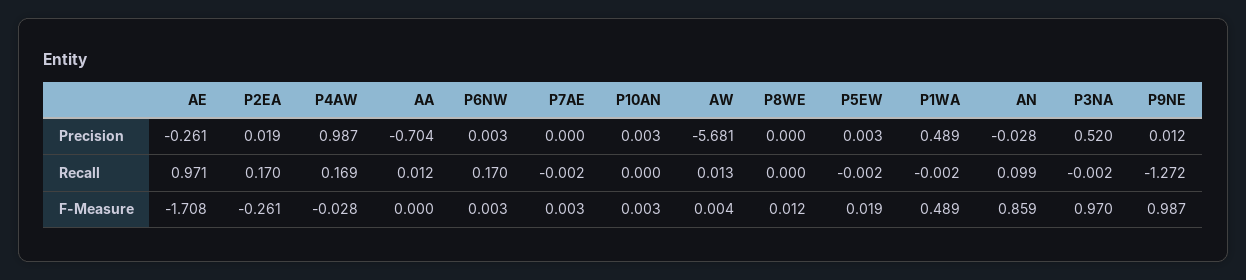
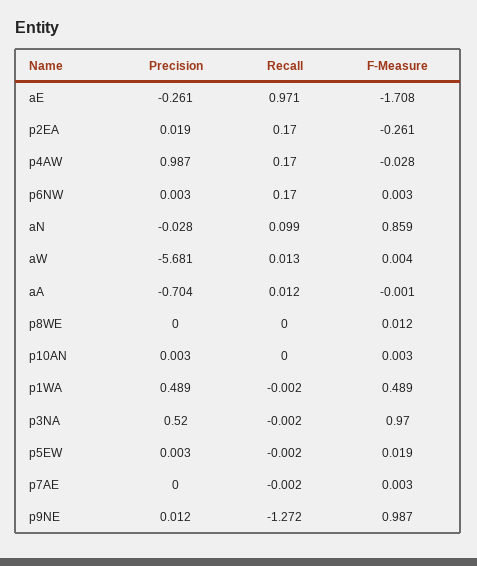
  {
    "AE": {
      "Precision": -0.261,
      "Recall": 0.971,
      "F-Measure": -1.708
    },
    "P2EA": {
      "Precision": 0.019,
      "Recall": 0.17,
      "F-Measure": -0.261
    },
    "P4AW": {
      "Precision": 0.987,
-     "Recall": 0.169,
+     "Recall": 0.17,
      "F-Measure": -0.028
    },
    "AA": {
      "Precision": -0.704,
      "Recall": 0.012,
-     "F-Measure": 0
+     "F-Measure": -0.001
    },
    "P6NW": {
      "Precision": 0.003,
      "Recall": 0.17,
      "F-Measure": 0.003
    },
    "P7AE": {
      "Precision": 0,
      "Recall": -0.002,
      "F-Measure": 0.003
    },
    "P10AN": {
      "Precision": 0.003,
      "Recall": 0,
      "F-Measure": 0.003
    },
    "AW": {
      "Precision": -5.681,
      "Recall": 0.013,
      "F-Measure": 0.004
    },
    "P8WE": {
      "Precision": 0,
      "Recall": 0,
      "F-Measure": 0.012
    },
    "P5EW": {
      "Precision": 0.003,
      "Recall": -0.002,
      "F-Measure": 0.019
    },
    "P1WA": {
      "Precision": 0.489,
      "Recall": -0.002,
      "F-Measure": 0.489
    },
    "AN": {
      "Precision": -0.028,
      "Recall": 0.099,
      "F-Measure": 0.859
    },
    "P3NA": {
      "Precision": 0.52,
      "Recall": -0.002,
      "F-Measure": 0.97
    },
    "P9NE": {
      "Precision": 0.012,
      "Recall": -1.272,
      "F-Measure": 0.987
    }
  }

